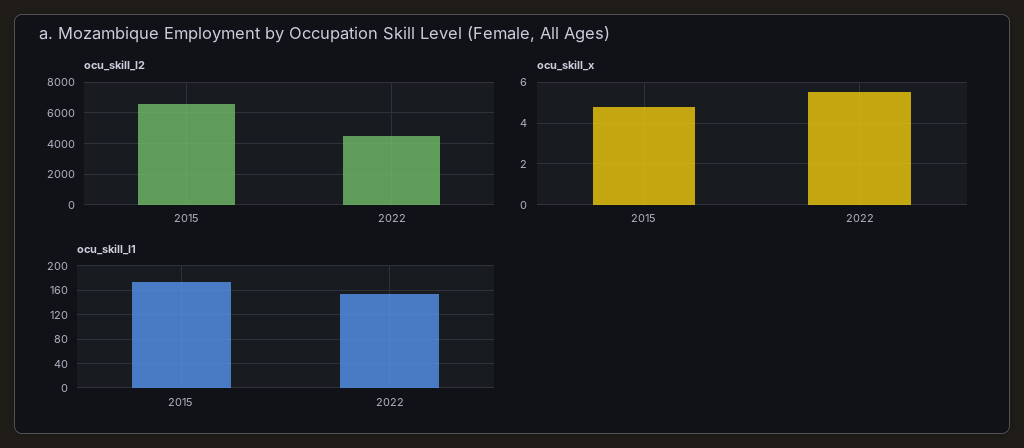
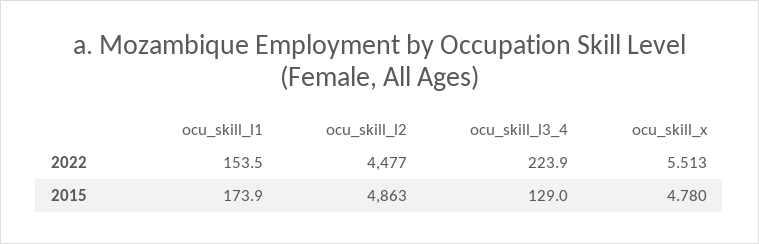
  {
    "ocu_skill_l2": {
-     "2015": 6500,
+     "2015": 4863,
      "2022": 4477
    },
    "ocu_skill_x": {
      "2015": 4.78,
      "2022": 5.513
    },
    "ocu_skill_l1": {
      "2015": 173.9,
      "2022": 153.5
-   }
+   },
+   "ocu_skill_l3_4": {
+     "2022": 223.9,
+     "2015": 129
+   }
  }

